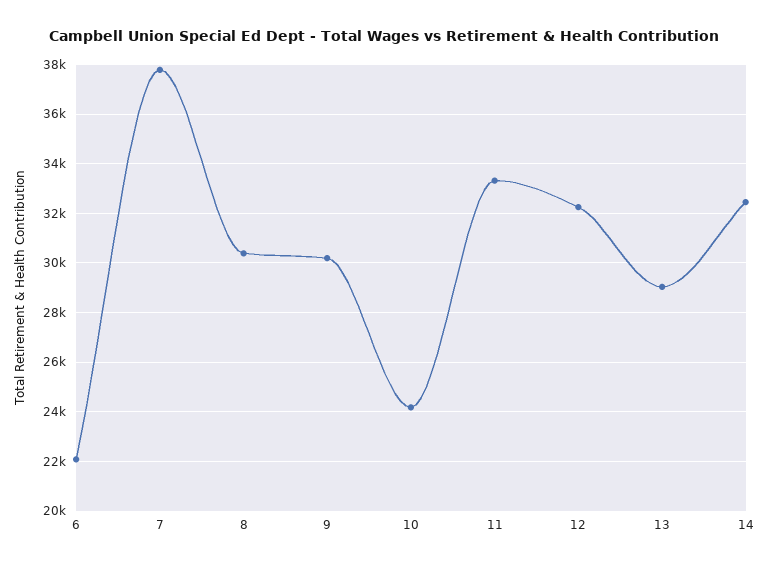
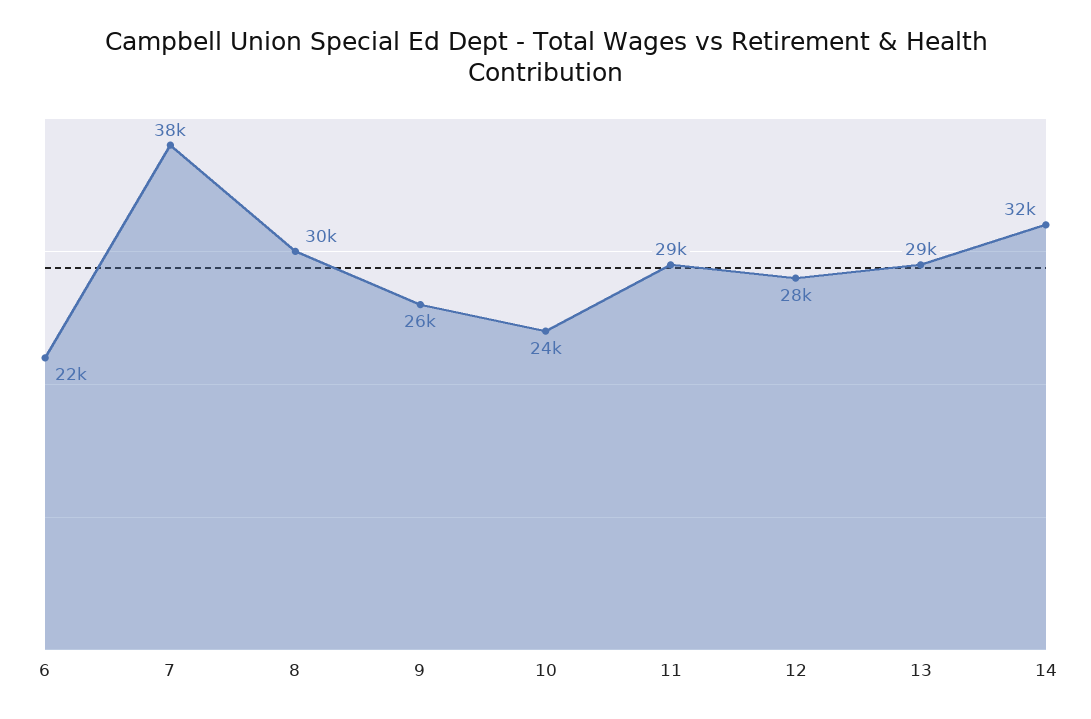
  {
    "6": 22000,
    "7": 38000,
    "8": 30000,
-   "9": 30250,
+   "9": 26000,
    "10": 24000,
-   "11": 33250,
+   "11": 29000,
-   "12": 32250,
+   "12": 28000,
    "13": 29000,
    "14": 32000
  }

